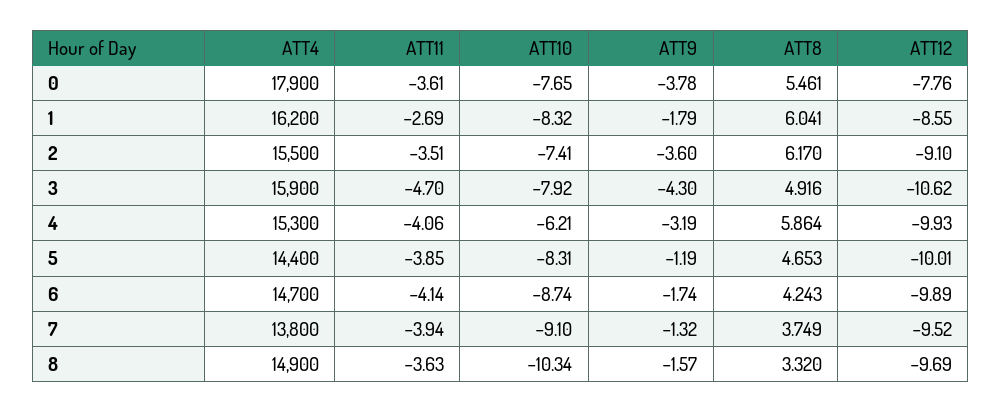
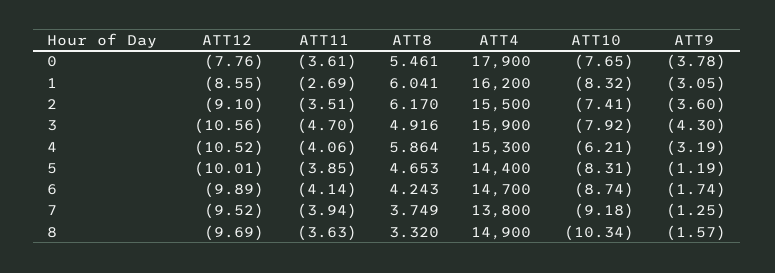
  {
    "ATT4": {
      "0": 17900,
      "1": 16200,
      "2": 15500,
      "3": 15900,
      "4": 15300,
      "5": 14400,
      "6": 14700,
      "7": 13800,
      "8": 14900
    },
    "ATT11": {
      "0": -3.61,
      "1": -2.69,
      "2": -3.51,
      "3": -4.7,
      "4": -4.06,
      "5": -3.85,
      "6": -4.14,
      "7": -3.94,
      "8": -3.63
    },
    "ATT10": {
      "0": -7.65,
      "1": -8.32,
      "2": -7.41,
      "3": -7.92,
      "4": -6.21,
      "5": -8.31,
      "6": -8.74,
-     "7": -9.1,
+     "7": -9.18,
      "8": -10.34
    },
    "ATT9": {
      "0": -3.78,
-     "1": -1.79,
+     "1": -3.05,
      "2": -3.6,
      "3": -4.3,
      "4": -3.19,
      "5": -1.19,
      "6": -1.74,
-     "7": -1.32,
+     "7": -1.25,
      "8": -1.57
    },
    "ATT8": {
      "0": 5.461,
      "1": 6.041,
      "2": 6.17,
      "3": 4.916,
      "4": 5.864,
      "5": 4.653,
      "6": 4.243,
      "7": 3.749,
      "8": 3.32
    },
    "ATT12": {
      "0": -7.76,
      "1": -8.55,
      "2": -9.1,
-     "3": -10.62,
+     "3": -10.56,
-     "4": -9.93,
+     "4": -10.52,
      "5": -10.01,
      "6": -9.89,
      "7": -9.52,
      "8": -9.69
    }
  }

